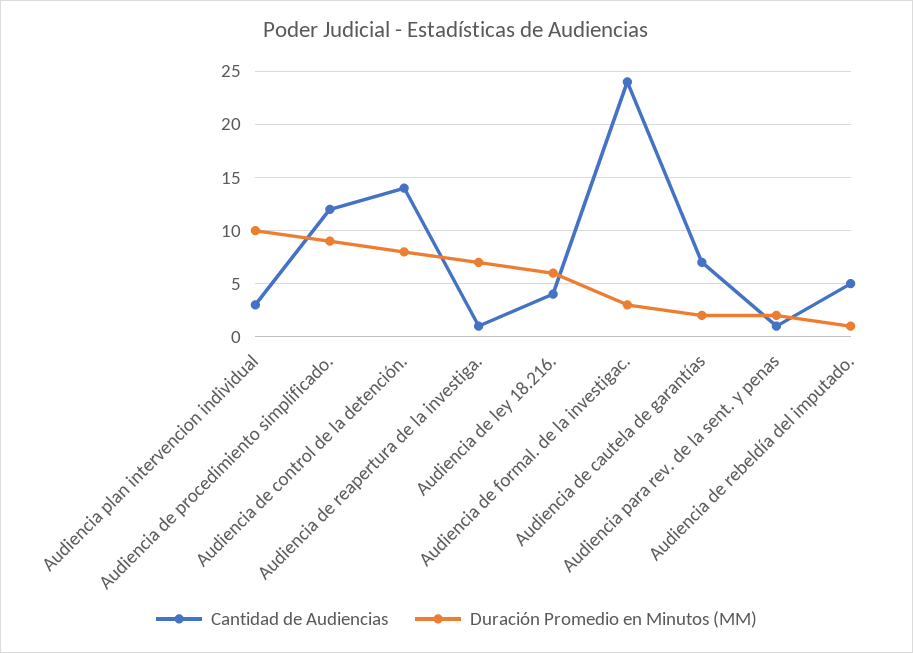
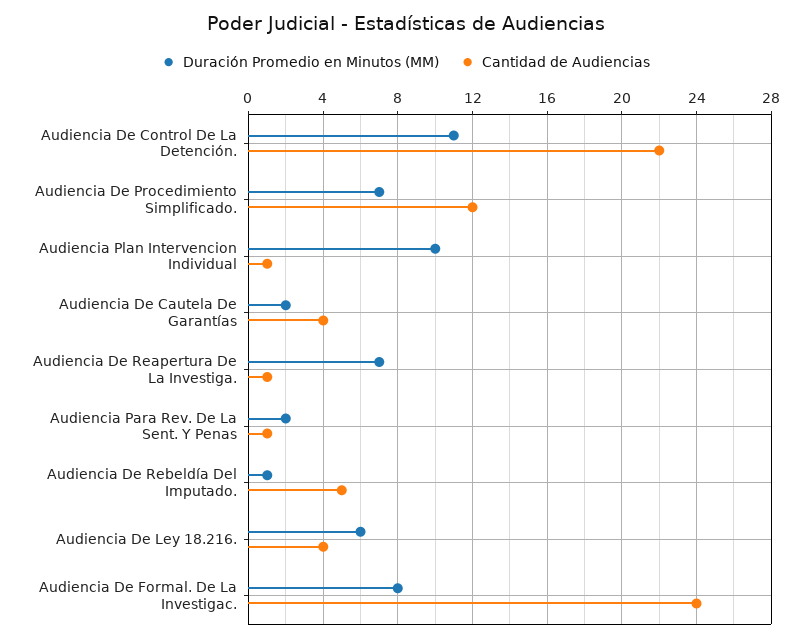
  {
    "Cantidad de Audiencias": {
-     "Audiencia plan intervencion individual": 3,
+     "Audiencia plan intervencion individual": 1,
      "Audiencia de procedimiento simplificado.": 12,
-     "Audiencia de control de la detención.": 14,
+     "Audiencia de control de la detención.": 22,
      "Audiencia de reapertura de la investiga.": 1,
      "Audiencia de ley 18.216.": 4,
      "Audiencia de formal. de la investigac.": 24,
-     "Audiencia de cautela de garantías": 7,
+     "Audiencia de cautela de garantías": 4,
      "Audiencia para rev. de la sent. y penas": 1,
      "Audiencia de rebeldía del imputado.": 5
    },
    "Duración Promedio en Minutos (MM)": {
      "Audiencia plan intervencion individual": 10,
-     "Audiencia de procedimiento simplificado.": 9,
+     "Audiencia de procedimiento simplificado.": 7,
-     "Audiencia de control de la detención.": 8,
+     "Audiencia de control de la detención.": 11,
      "Audiencia de reapertura de la investiga.": 7,
      "Audiencia de ley 18.216.": 6,
-     "Audiencia de formal. de la investigac.": 3,
+     "Audiencia de formal. de la investigac.": 8,
      "Audiencia de cautela de garantías": 2,
      "Audiencia para rev. de la sent. y penas": 2,
      "Audiencia de rebeldía del imputado.": 1
    }
  }

